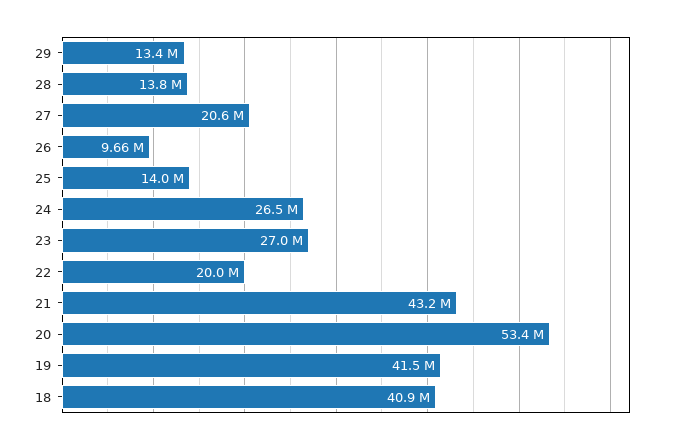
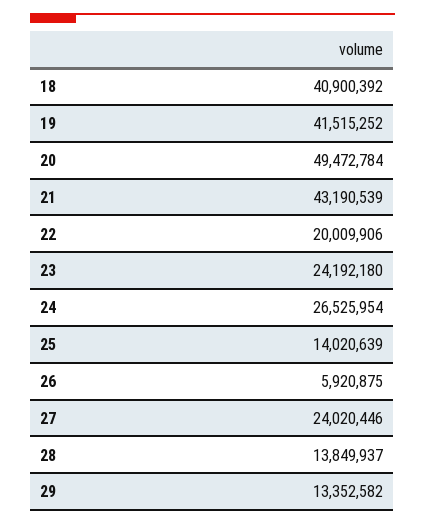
  {
    "29": 13352582,
    "28": 13849937,
-   "27": 20600000,
+   "27": 24020446,
-   "26": 9660000,
+   "26": 5920875,
    "25": 14020639,
    "24": 26525954,
-   "23": 27000000,
+   "23": 24192180,
    "22": 20009906,
    "21": 43190539,
-   "20": 53400000,
+   "20": 49472784,
    "19": 41515252,
    "18": 40900392
  }

